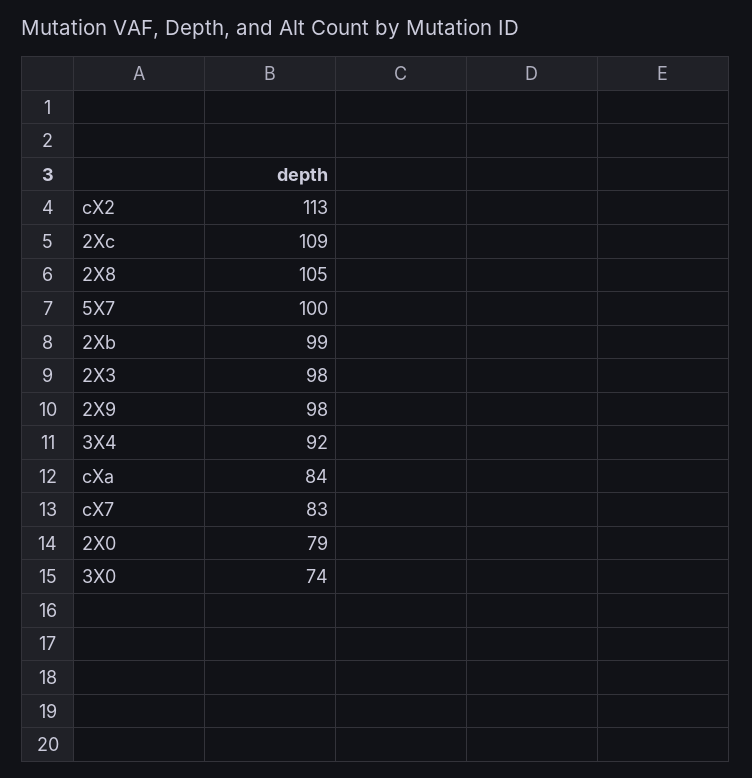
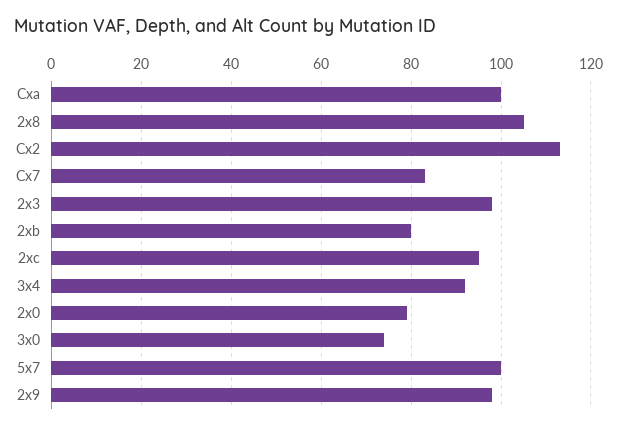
  {
    "cX2": 113,
-   "2Xc": 109,
+   "2Xc": 95,
    "2X8": 105,
    "5X7": 100,
-   "2Xb": 99,
+   "2Xb": 80,
    "2X3": 98,
    "2X9": 98,
    "3X4": 92,
-   "cXa": 84,
+   "cXa": 100,
    "cX7": 83,
    "2X0": 79,
    "3X0": 74
  }

